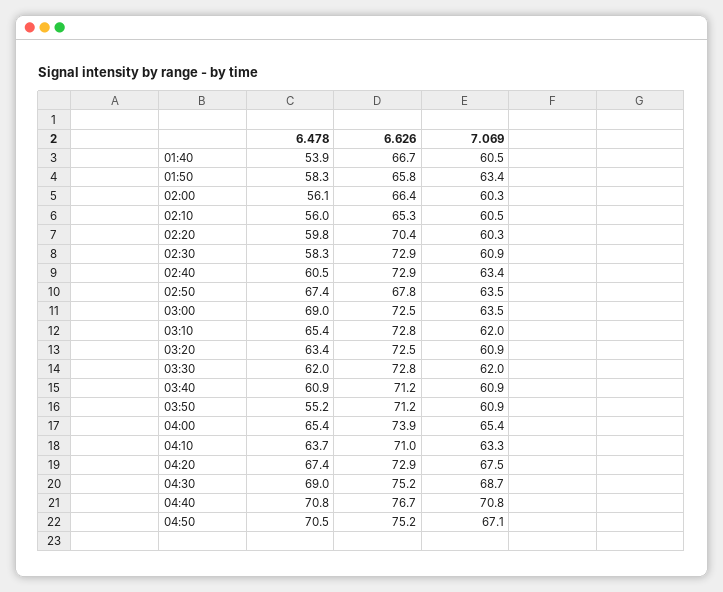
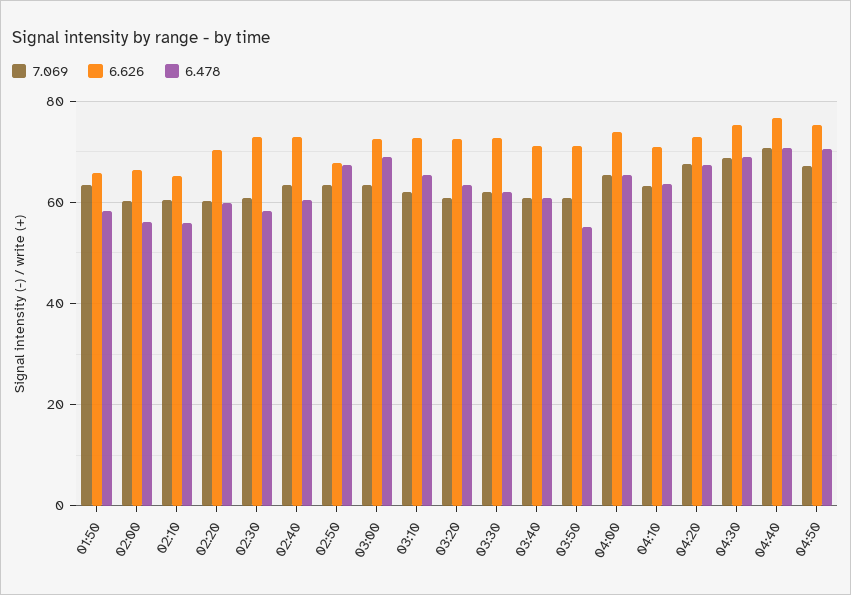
  {
    "6.478": {
-     "01:40": 53.9,
      "01:50": 58.3,
      "02:00": 56.1,
      "02:10": 56,
      "02:20": 59.8,
      "02:30": 58.3,
      "02:40": 60.5,
      "02:50": 67.4,
      "03:00": 69,
      "03:10": 65.4,
      "03:20": 63.4,
      "03:30": 62,
      "03:40": 60.9,
      "03:50": 55.2,
      "04:00": 65.4,
      "04:10": 63.7,
      "04:20": 67.4,
      "04:30": 69,
      "04:40": 70.8,
      "04:50": 70.5
    },
    "6.626": {
-     "01:40": 66.7,
      "01:50": 65.8,
      "02:00": 66.4,
      "02:10": 65.3,
      "02:20": 70.4,
      "02:30": 72.9,
      "02:40": 72.9,
      "02:50": 67.8,
      "03:00": 72.5,
      "03:10": 72.8,
      "03:20": 72.5,
      "03:30": 72.8,
      "03:40": 71.2,
      "03:50": 71.2,
      "04:00": 73.9,
      "04:10": 71,
      "04:20": 72.9,
      "04:30": 75.2,
      "04:40": 76.7,
      "04:50": 75.2
    },
    "7.069": {
-     "01:40": 60.5,
      "01:50": 63.4,
      "02:00": 60.3,
      "02:10": 60.5,
      "02:20": 60.3,
      "02:30": 60.9,
      "02:40": 63.4,
      "02:50": 63.5,
      "03:00": 63.5,
      "03:10": 62,
      "03:20": 60.9,
      "03:30": 62,
      "03:40": 60.9,
      "03:50": 60.9,
      "04:00": 65.4,
      "04:10": 63.3,
      "04:20": 67.5,
      "04:30": 68.7,
      "04:40": 70.8,
      "04:50": 67.1
    }
  }

